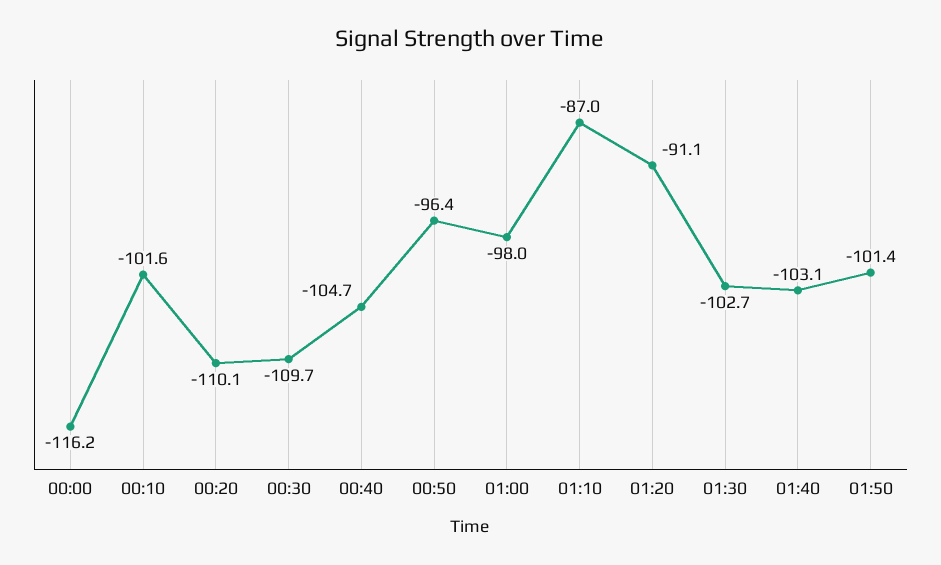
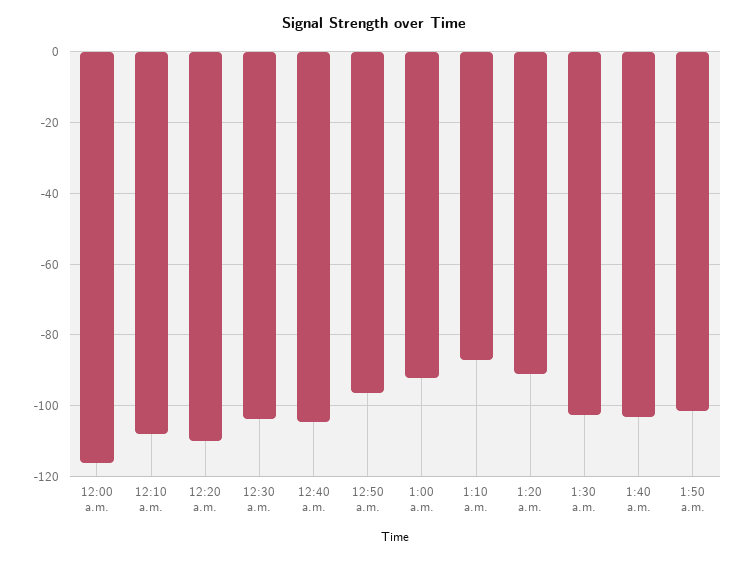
  {
    "00:00": -116.2,
-   "00:10": -101.6,
+   "00:10": -108,
    "00:20": -110.1,
-   "00:30": -109.7,
+   "00:30": -104,
    "00:40": -104.7,
    "00:50": -96.4,
-   "01:00": -98,
+   "01:00": -92,
    "01:10": -87,
    "01:20": -91.1,
    "01:30": -102.7,
    "01:40": -103.1,
    "01:50": -101.4
  }

